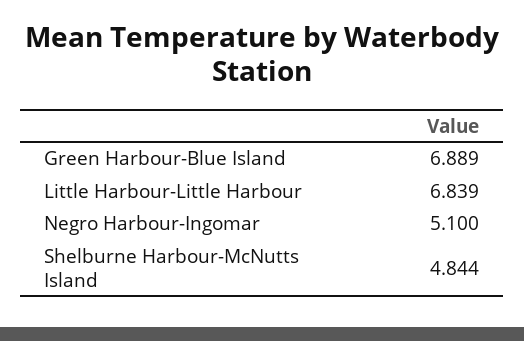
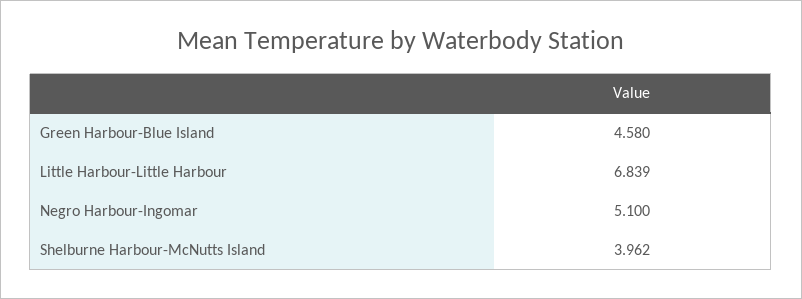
  {
-   "Green Harbour-Blue Island": 6.889,
+   "Green Harbour-Blue Island": 4.58,
    "Little Harbour-Little Harbour": 6.839,
    "Negro Harbour-Ingomar": 5.1,
-   "Shelburne Harbour-McNutts Island": 4.844
+   "Shelburne Harbour-McNutts Island": 3.962
  }

